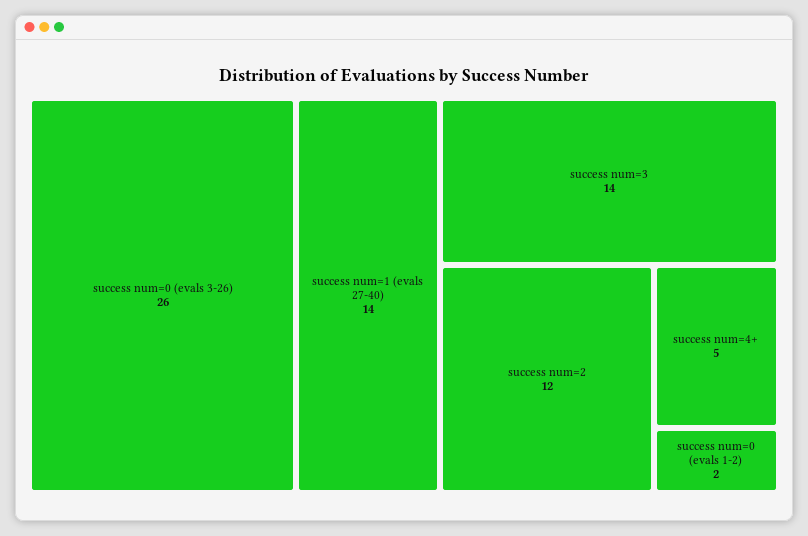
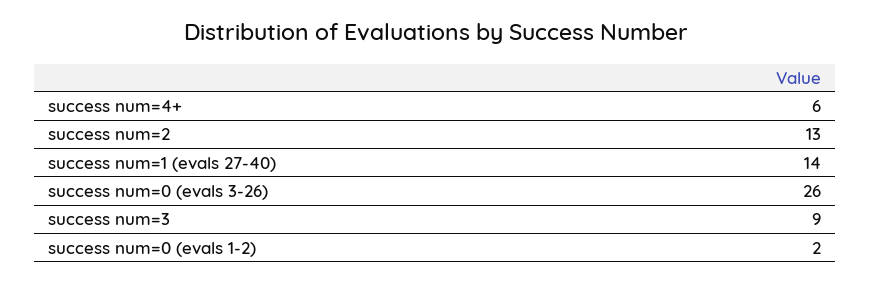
  {
    "success num=0 (evals 3-26)": 26,
    "success num=1 (evals 27-40)": 14,
-   "success num=3": 14,
+   "success num=3": 9,
-   "success num=2": 12,
+   "success num=2": 13,
-   "success num=4+": 5,
+   "success num=4+": 6,
    "success num=0 (evals 1-2)": 2
  }

